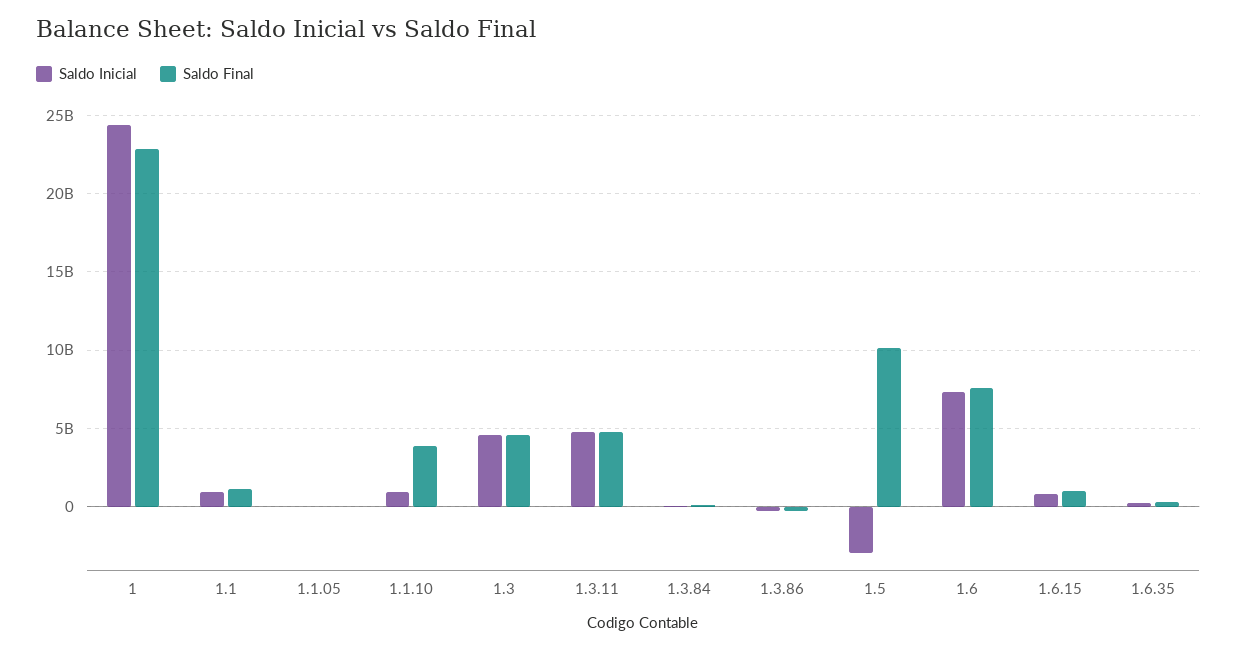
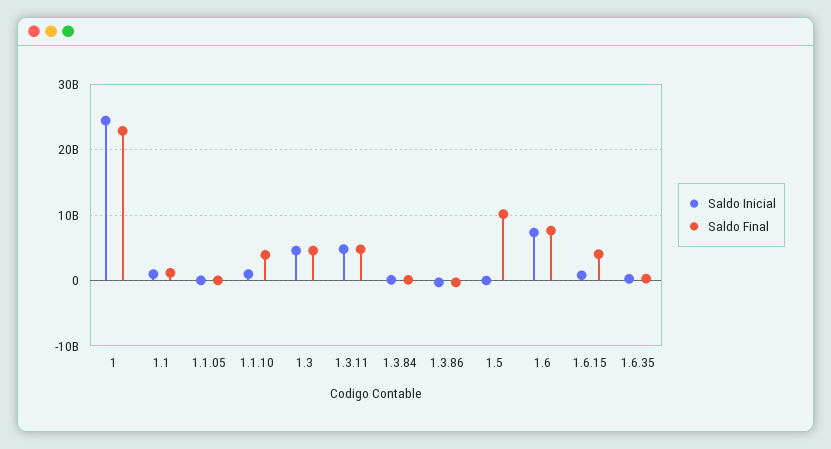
  {
    "Saldo Inicial": {
      "1": 24500000000,
      "1.1": 1000000000,
      "1.1.05": 0,
      "1.1.10": 1000000000,
      "1.3": 4500000000,
      "1.3.11": 5000000000,
      "1.3.84": 0,
      "1.3.86": -500000000,
-     "1.5": -3000000000,
+     "1.5": 0,
      "1.6": 7500000000,
      "1.6.15": 1000000000,
      "1.6.35": 0
    },
    "Saldo Final": {
      "1": 23000000000,
      "1.1": 1000000000,
      "1.1.05": 0,
      "1.1.10": 4000000000,
      "1.3": 4500000000,
      "1.3.11": 5000000000,
      "1.3.84": 0,
      "1.3.86": -500000000,
      "1.5": 10000000000,
      "1.6": 7500000000,
-     "1.6.15": 1000000000,
+     "1.6.15": 4000000000,
      "1.6.35": 500000000
    }
  }

